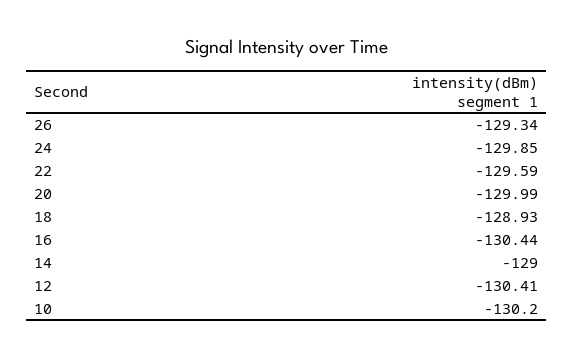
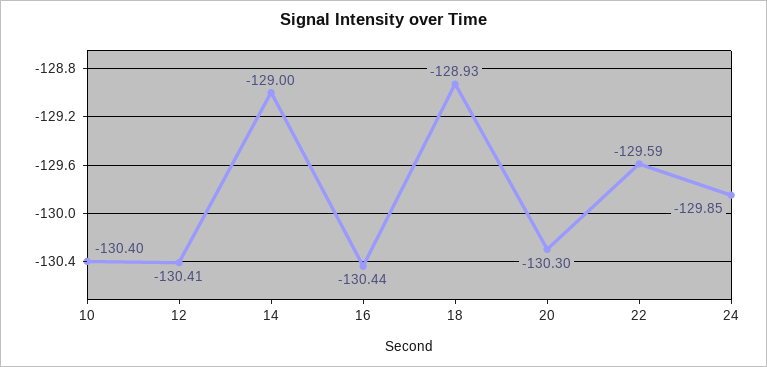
  {
-   "26": -129.34,
    "24": -129.85,
    "22": -129.59,
-   "20": -129.99,
+   "20": -130.3,
    "18": -128.93,
    "16": -130.44,
    "14": -129,
    "12": -130.41,
-   "10": -130.2
+   "10": -130.4
  }

